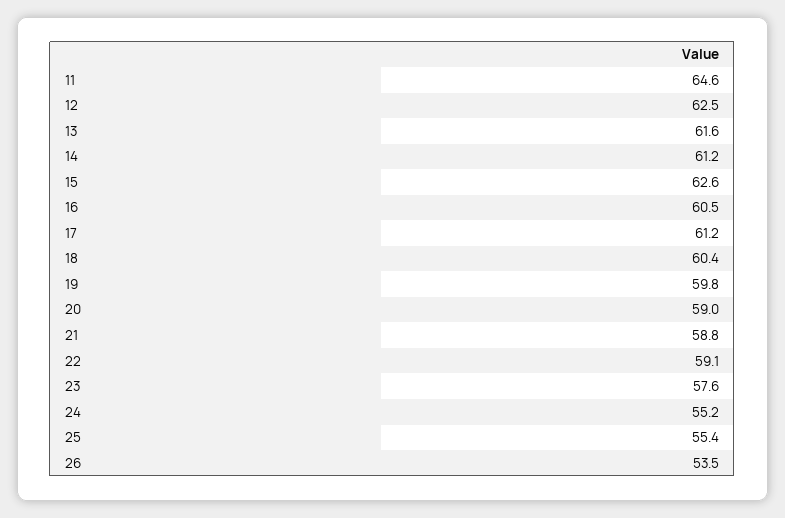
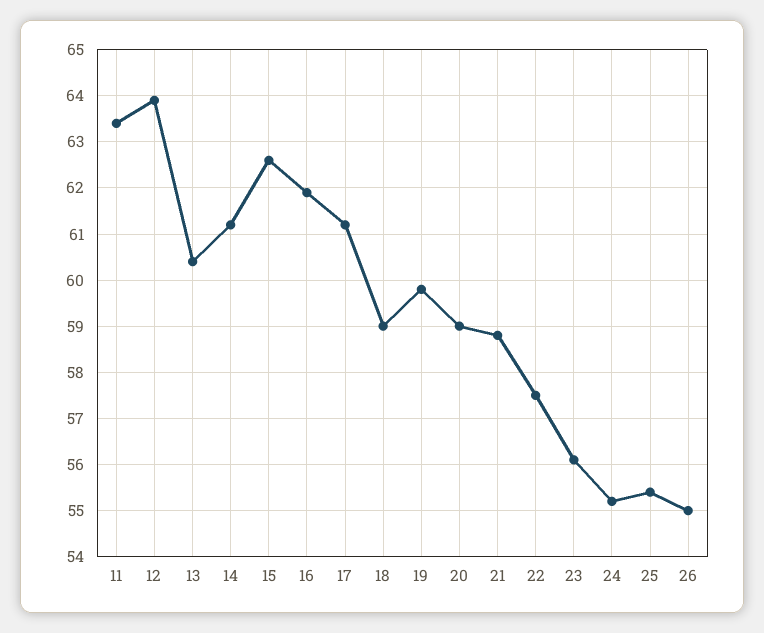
  {
-   "11": 64.6,
+   "11": 63.5,
-   "12": 62.5,
+   "12": 64,
-   "13": 61.6,
+   "13": 60.5,
    "14": 61.2,
    "15": 62.6,
-   "16": 60.5,
+   "16": 62,
    "17": 61.2,
-   "18": 60.4,
+   "18": 59,
    "19": 59.8,
    "20": 59,
    "21": 58.8,
-   "22": 59.1,
+   "22": 57.5,
-   "23": 57.6,
+   "23": 56,
    "24": 55.2,
    "25": 55.4,
-   "26": 53.5
+   "26": 55
  }

